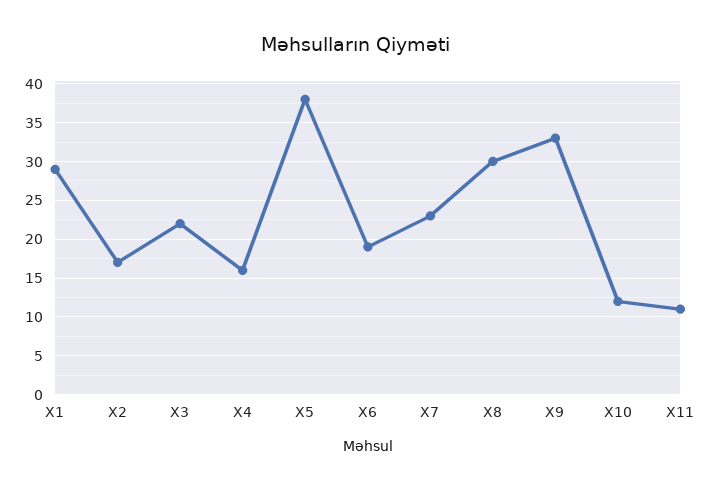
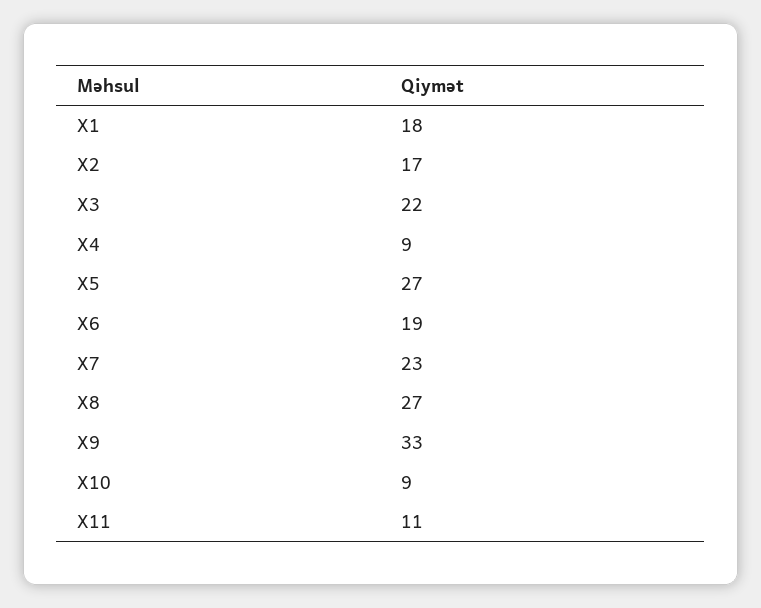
  {
-   "X1": 29,
+   "X1": 18,
    "X2": 17,
    "X3": 22,
-   "X4": 16,
+   "X4": 9,
-   "X5": 38,
+   "X5": 27,
    "X6": 19,
    "X7": 23,
-   "X8": 30,
+   "X8": 27,
    "X9": 33,
-   "X10": 12,
+   "X10": 9,
    "X11": 11
  }

